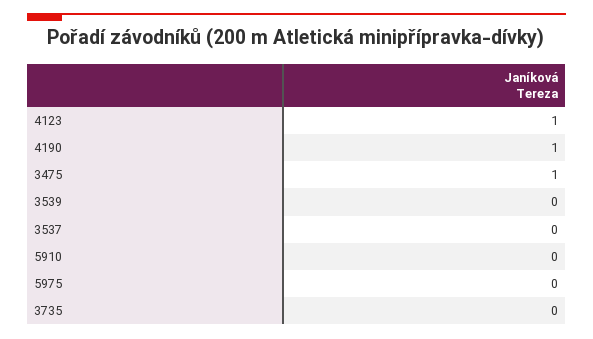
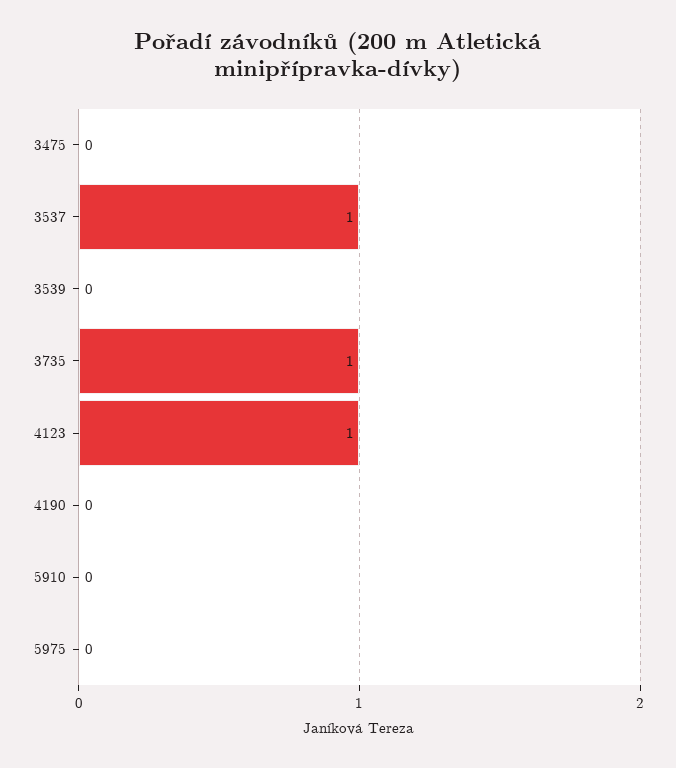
  {
    "4123": 1,
-   "4190": 1,
+   "4190": 0,
-   "3475": 1,
+   "3475": 0,
    "3539": 0,
-   "3537": 0,
+   "3537": 1,
    "5910": 0,
    "5975": 0,
-   "3735": 0
+   "3735": 1
  }

